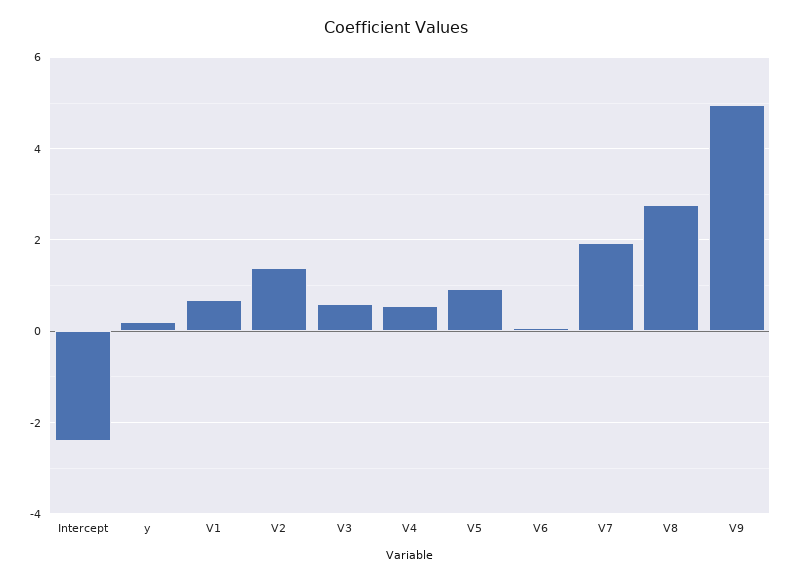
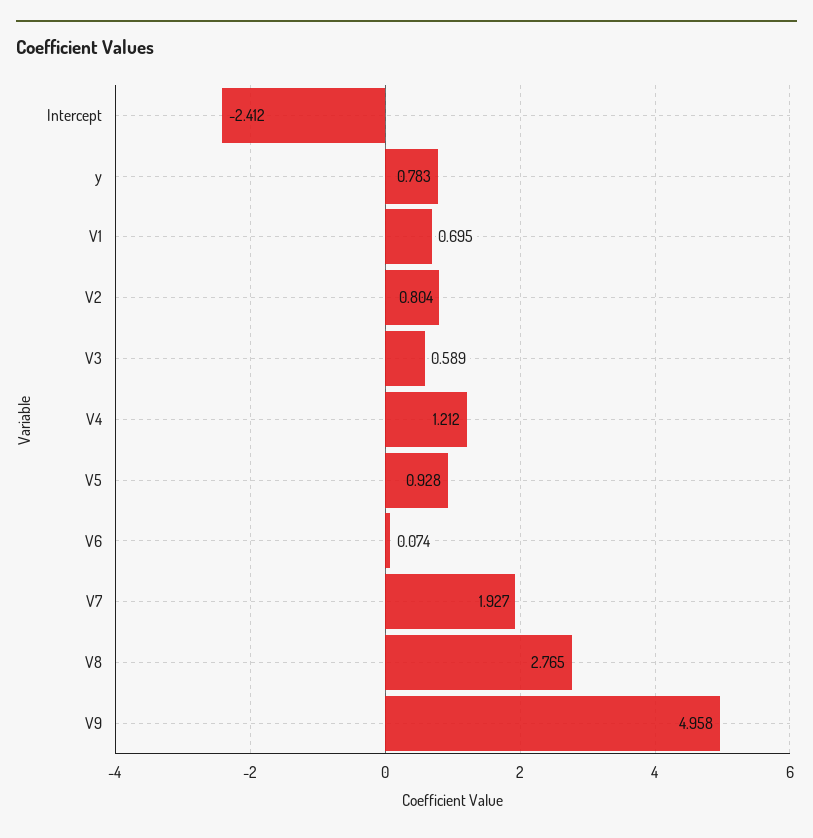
  {
    "Intercept": -2.412,
-   "y": 0.2,
+   "y": 0.783,
    "V1": 0.695,
-   "V2": 1.4,
+   "V2": 0.804,
    "V3": 0.589,
-   "V4": 0.6,
+   "V4": 1.212,
    "V5": 0.928,
    "V6": 0.074,
    "V7": 1.927,
    "V8": 2.765,
    "V9": 4.958
  }

